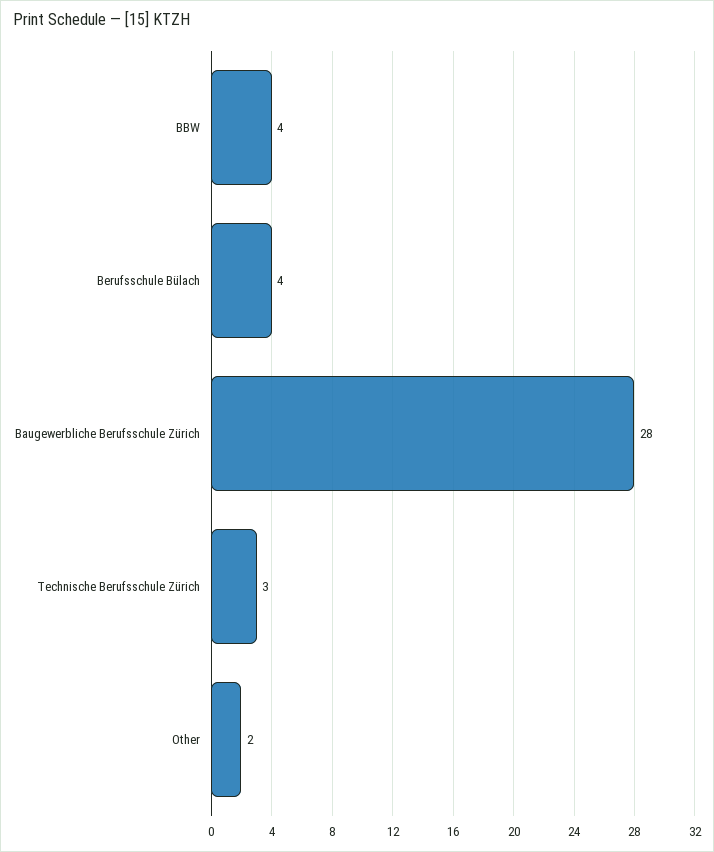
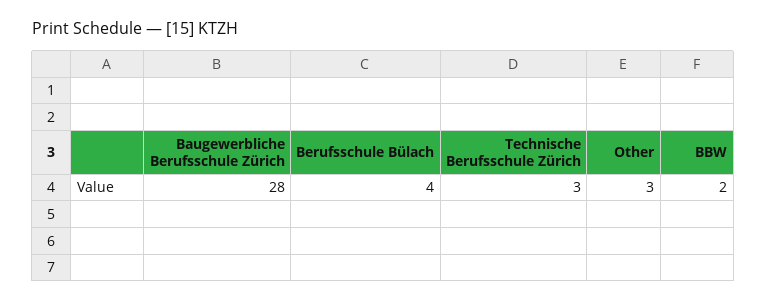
  {
-   "BBW": 4,
+   "BBW": 2,
    "Berufsschule Bülach": 4,
    "Baugewerbliche Berufsschule Zürich": 28,
    "Technische Berufsschule Zürich": 3,
-   "Other": 2
+   "Other": 3
  }

